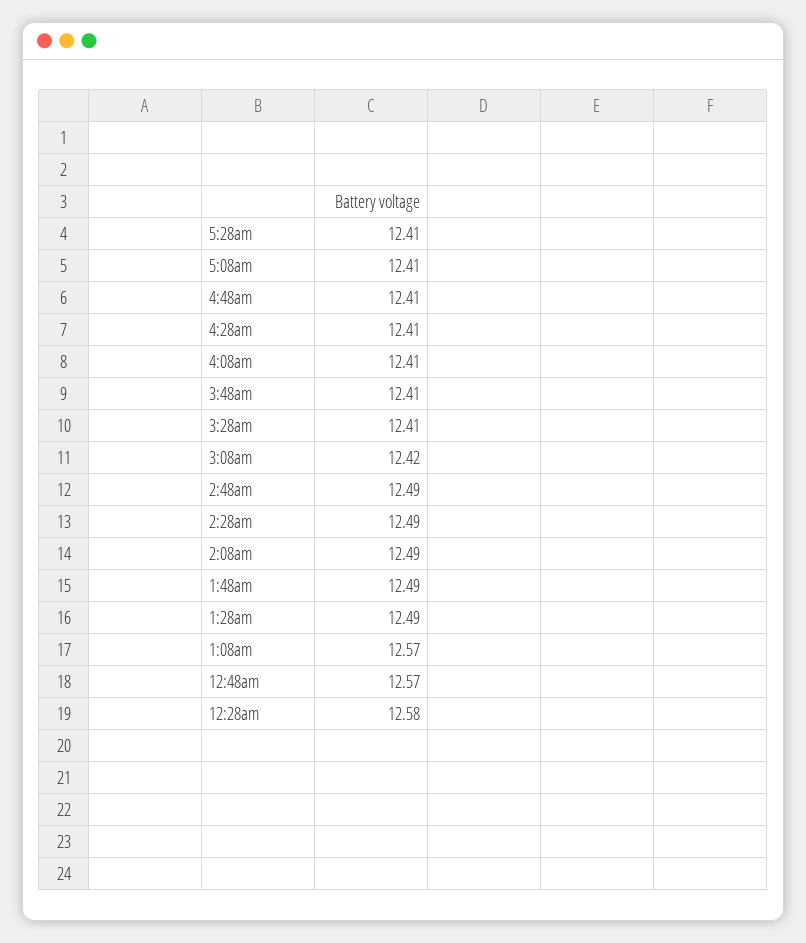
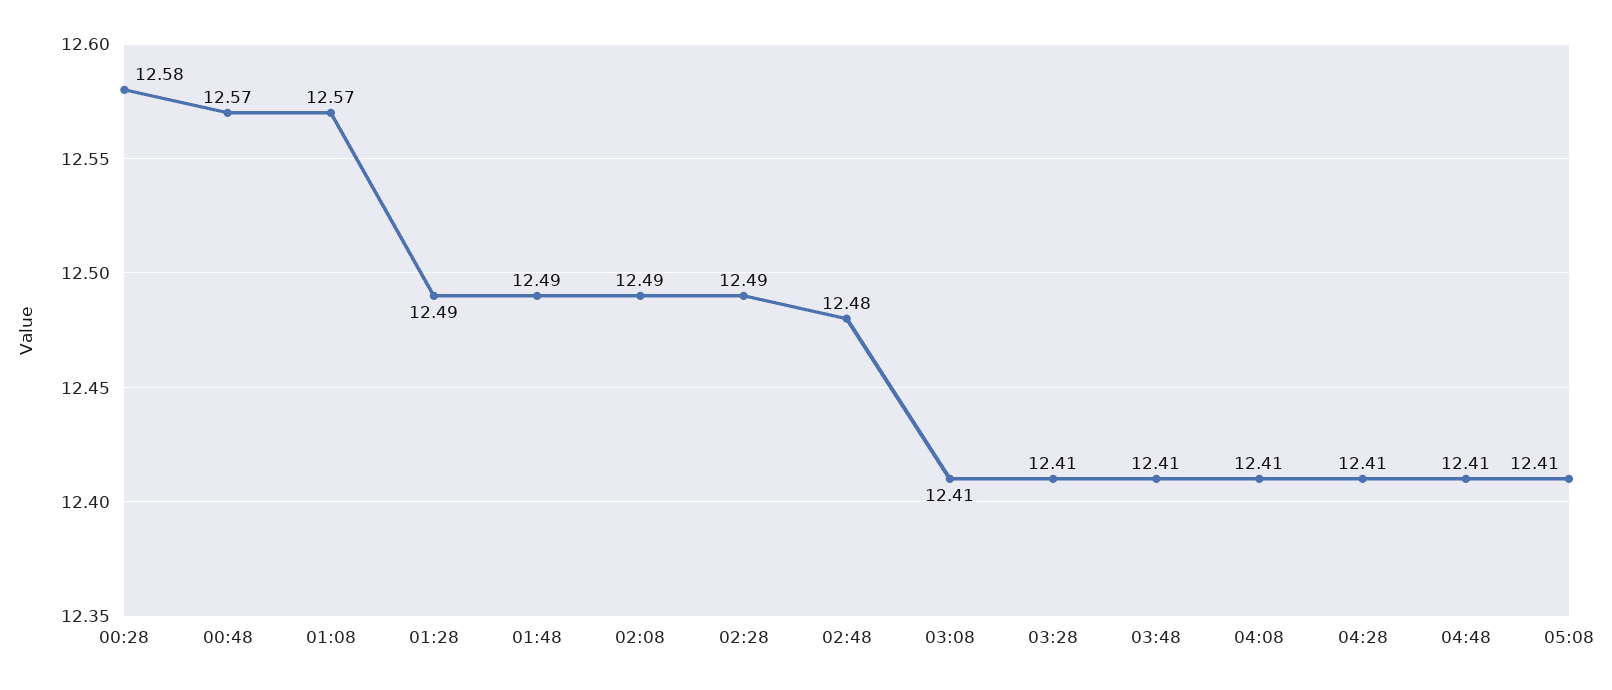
  {
-   "5:28am": 12.41,
    "5:08am": 12.41,
    "4:48am": 12.41,
    "4:28am": 12.41,
    "4:08am": 12.41,
    "3:48am": 12.41,
    "3:28am": 12.41,
-   "3:08am": 12.42,
+   "3:08am": 12.41,
-   "2:48am": 12.49,
+   "2:48am": 12.48,
    "2:28am": 12.49,
    "2:08am": 12.49,
    "1:48am": 12.49,
    "1:28am": 12.49,
    "1:08am": 12.57,
    "12:48am": 12.57,
    "12:28am": 12.58
  }

